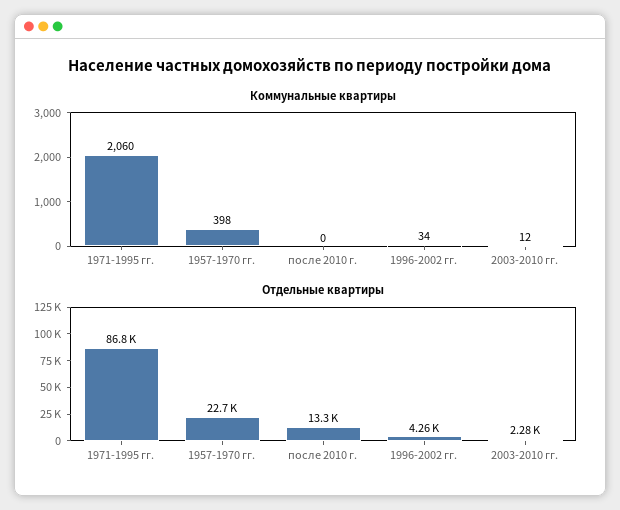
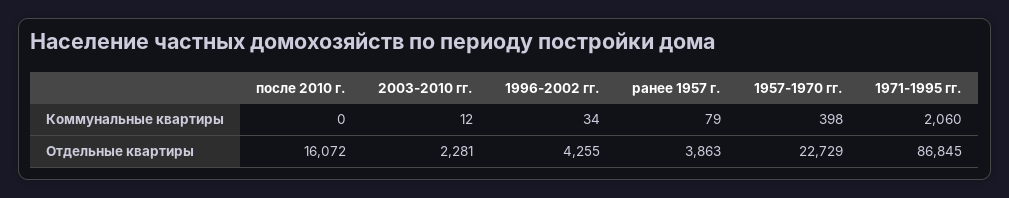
  {
    "Коммунальные квартиры": {
      "1971-1995 гг.": 2060,
      "1957-1970 гг.": 398,
      "после 2010 г.": 0,
      "1996-2002 гг.": 34,
-     "2003-2010 гг.": 12
+     "2003-2010 гг.": 12,
+     "ранее 1957 г.": 79
    },
    "Отдельные квартиры": {
      "1971-1995 гг.": 86845,
      "1957-1970 гг.": 22729,
-     "после 2010 г.": 13300,
+     "после 2010 г.": 16072,
      "1996-2002 гг.": 4255,
-     "2003-2010 гг.": 2281
+     "2003-2010 гг.": 2281,
+     "ранее 1957 г.": 3863
    }
  }

